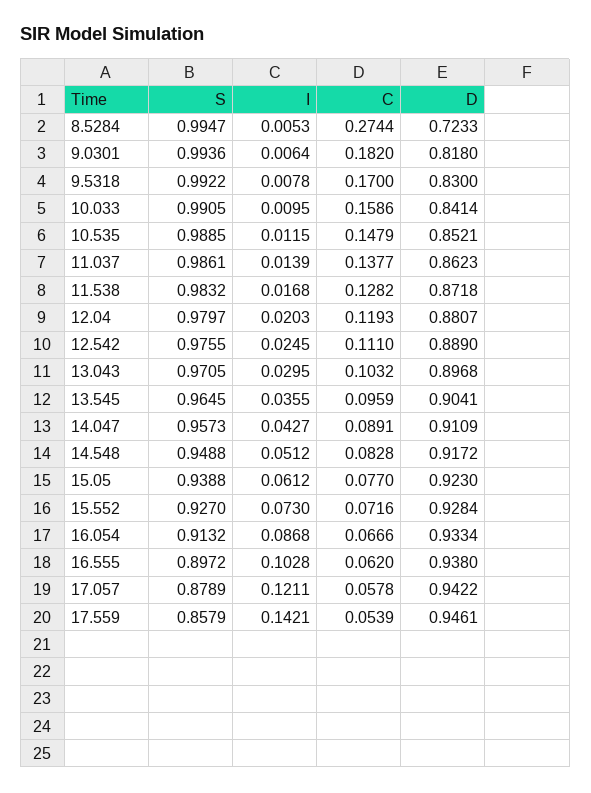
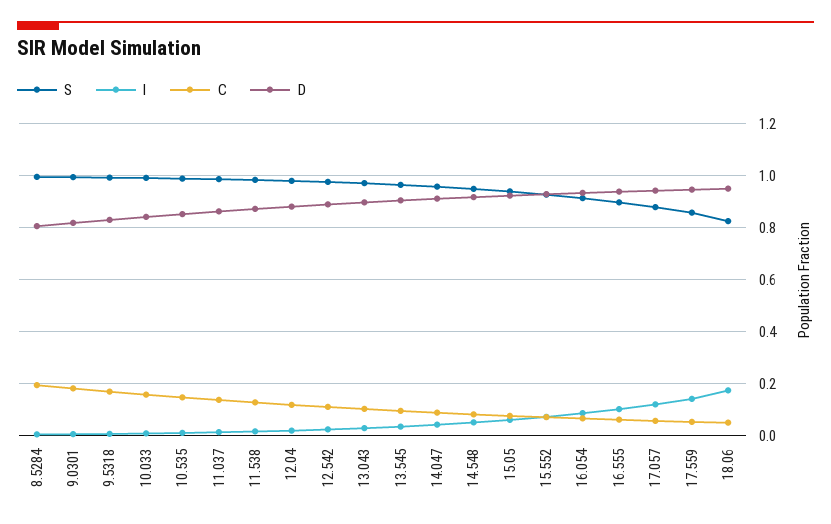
  {
    "S": {
      "8.5284": 0.9947,
      "9.0301": 0.9936,
      "9.5318": 0.9922,
      "10.033": 0.9905,
      "10.535": 0.9885,
      "11.037": 0.9861,
      "11.538": 0.9832,
      "12.04": 0.9797,
      "12.542": 0.9755,
      "13.043": 0.9705,
      "13.545": 0.9645,
      "14.047": 0.9573,
      "14.548": 0.9488,
      "15.05": 0.9388,
      "15.552": 0.927,
      "16.054": 0.9132,
      "16.555": 0.8972,
      "17.057": 0.8789,
-     "17.559": 0.8579
+     "17.559": 0.8579,
+     "18.06": 0.825
    },
    "I": {
      "8.5284": 0.0053,
      "9.0301": 0.0064,
      "9.5318": 0.0078,
      "10.033": 0.0095,
      "10.535": 0.0115,
      "11.037": 0.0139,
      "11.538": 0.0168,
      "12.04": 0.0203,
      "12.542": 0.0245,
      "13.043": 0.0295,
      "13.545": 0.0355,
      "14.047": 0.0427,
      "14.548": 0.0512,
      "15.05": 0.0612,
      "15.552": 0.073,
      "16.054": 0.0868,
      "16.555": 0.1028,
      "17.057": 0.1211,
-     "17.559": 0.1421
+     "17.559": 0.1421,
+     "18.06": 0.175
    },
    "C": {
-     "8.5284": 0.2744,
+     "8.5284": 0.2,
      "9.0301": 0.182,
      "9.5318": 0.17,
      "10.033": 0.1586,
      "10.535": 0.1479,
      "11.037": 0.1377,
      "11.538": 0.1282,
      "12.04": 0.1193,
      "12.542": 0.111,
      "13.043": 0.1032,
      "13.545": 0.0959,
      "14.047": 0.0891,
      "14.548": 0.0828,
      "15.05": 0.077,
      "15.552": 0.0716,
      "16.054": 0.0666,
      "16.555": 0.062,
      "17.057": 0.0578,
-     "17.559": 0.0539
+     "17.559": 0.0539,
+     "18.06": 0.05
    },
    "D": {
-     "8.5284": 0.7233,
+     "8.5284": 0.8,
      "9.0301": 0.818,
      "9.5318": 0.83,
      "10.033": 0.8414,
      "10.535": 0.8521,
      "11.037": 0.8623,
      "11.538": 0.8718,
      "12.04": 0.8807,
      "12.542": 0.889,
      "13.043": 0.8968,
      "13.545": 0.9041,
      "14.047": 0.9109,
      "14.548": 0.9172,
      "15.05": 0.923,
      "15.552": 0.9284,
      "16.054": 0.9334,
      "16.555": 0.938,
      "17.057": 0.9422,
-     "17.559": 0.9461
+     "17.559": 0.9461,
+     "18.06": 0.95
    }
  }

